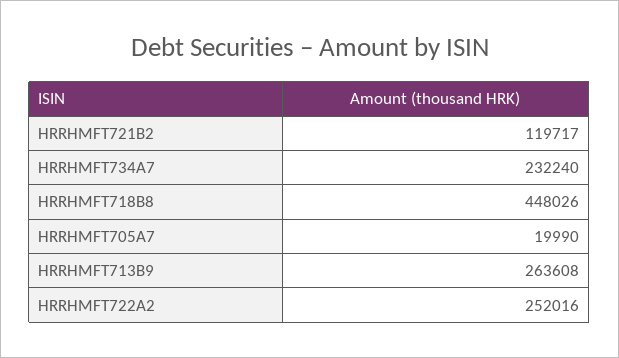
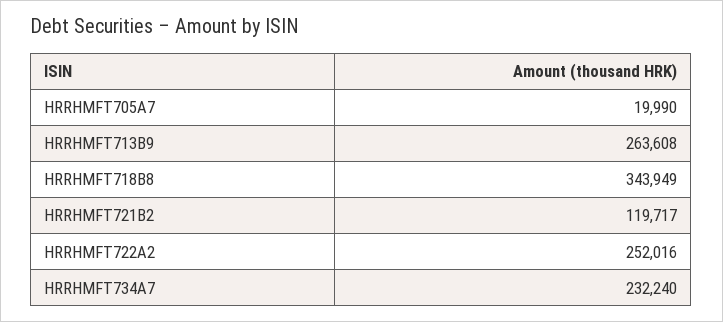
  {
    "HRRHMFT721B2": 119717,
    "HRRHMFT734A7": 232240,
-   "HRRHMFT718B8": 448026,
+   "HRRHMFT718B8": 343949,
    "HRRHMFT705A7": 19990,
    "HRRHMFT713B9": 263608,
    "HRRHMFT722A2": 252016
  }

